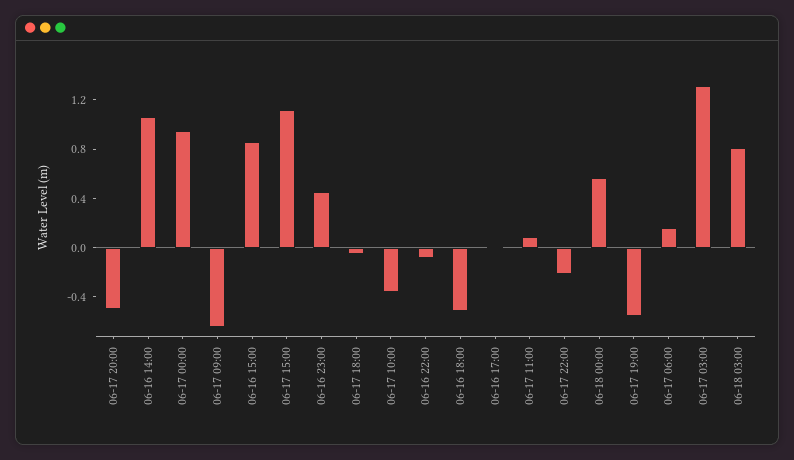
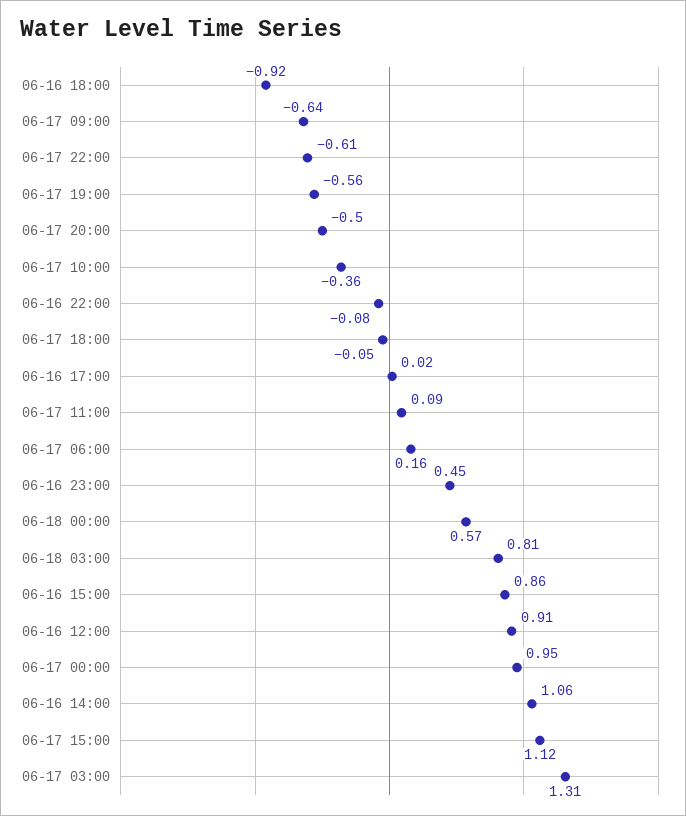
  {
    "06-17 20:00": -0.5,
    "06-16 14:00": 1.06,
    "06-17 00:00": 0.95,
    "06-17 09:00": -0.64,
    "06-16 15:00": 0.86,
    "06-17 15:00": 1.12,
    "06-16 23:00": 0.45,
    "06-17 18:00": -0.05,
    "06-17 10:00": -0.36,
    "06-16 22:00": -0.08,
-   "06-16 18:00": -0.5,
+   "06-16 18:00": -0.92,
    "06-16 17:00": 0.02,
    "06-17 11:00": 0.09,
-   "06-17 22:00": -0.2,
+   "06-17 22:00": -0.61,
    "06-18 00:00": 0.57,
    "06-17 19:00": -0.56,
    "06-17 06:00": 0.16,
    "06-17 03:00": 1.31,
-   "06-18 03:00": 0.81
+   "06-18 03:00": 0.81,
+   "06-16 12:00": 0.91
  }

